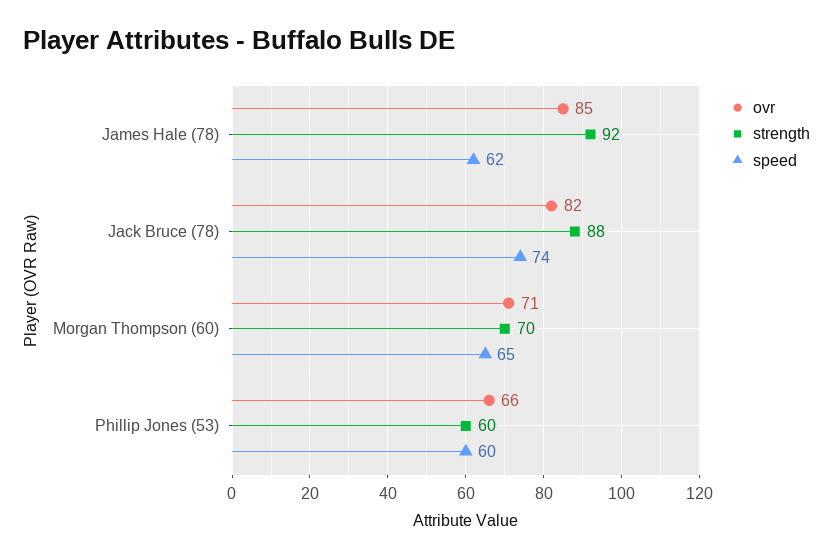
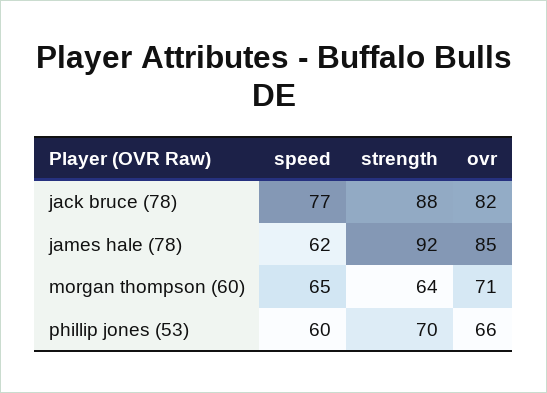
  {
    "ovr": {
      "James Hale (78)": 85,
      "Jack Bruce (78)": 82,
      "Morgan Thompson (60)": 71,
      "Phillip Jones (53)": 66
    },
    "strength": {
      "James Hale (78)": 92,
      "Jack Bruce (78)": 88,
-     "Morgan Thompson (60)": 70,
+     "Morgan Thompson (60)": 64,
-     "Phillip Jones (53)": 60
+     "Phillip Jones (53)": 70
    },
    "speed": {
      "James Hale (78)": 62,
-     "Jack Bruce (78)": 74,
+     "Jack Bruce (78)": 77,
      "Morgan Thompson (60)": 65,
      "Phillip Jones (53)": 60
    }
  }

